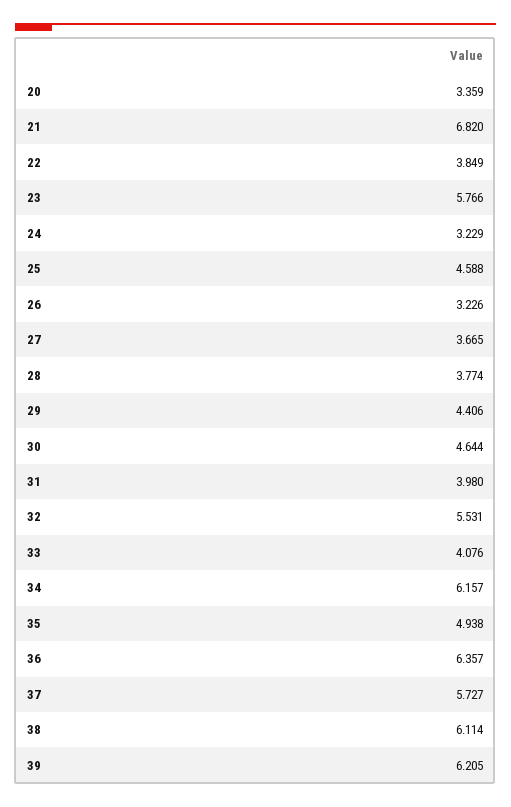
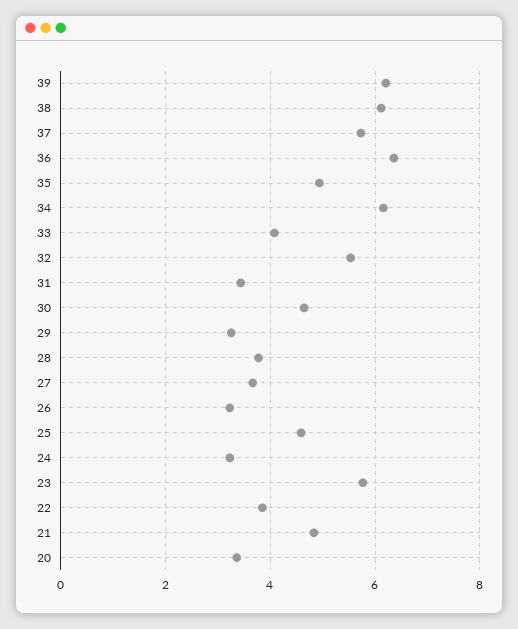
  {
    "20": 3.359,
-   "21": 6.82,
+   "21": 4.8,
    "22": 3.849,
    "23": 5.766,
    "24": 3.229,
    "25": 4.588,
    "26": 3.226,
    "27": 3.665,
    "28": 3.774,
-   "29": 4.406,
+   "29": 3.2,
    "30": 4.644,
-   "31": 3.98,
+   "31": 3.4,
    "32": 5.531,
    "33": 4.076,
    "34": 6.157,
    "35": 4.938,
    "36": 6.357,
    "37": 5.727,
    "38": 6.114,
    "39": 6.205
  }

